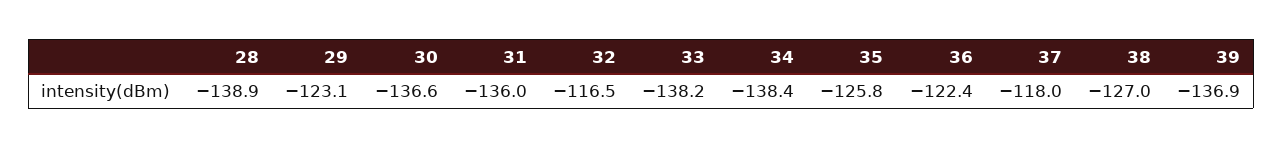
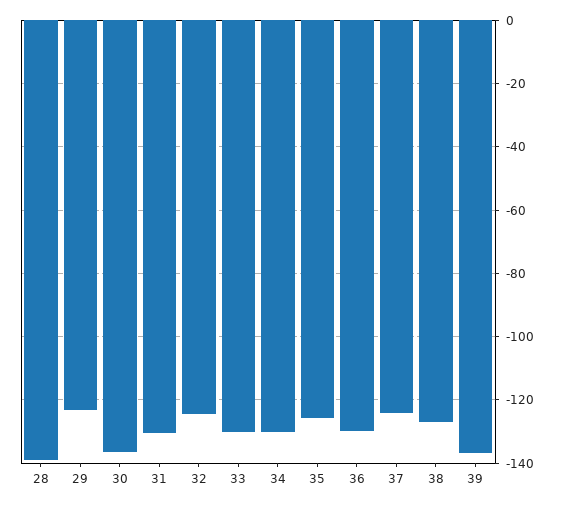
  {
    "28": -138.9,
    "29": -123.1,
    "30": -136.6,
-   "31": -136,
+   "31": -130,
-   "32": -116.5,
+   "32": -124,
-   "33": -138.2,
+   "33": -130,
-   "34": -138.4,
+   "34": -130,
    "35": -125.8,
-   "36": -122.4,
+   "36": -130,
-   "37": -118,
+   "37": -124,
    "38": -127,
    "39": -136.9
  }

